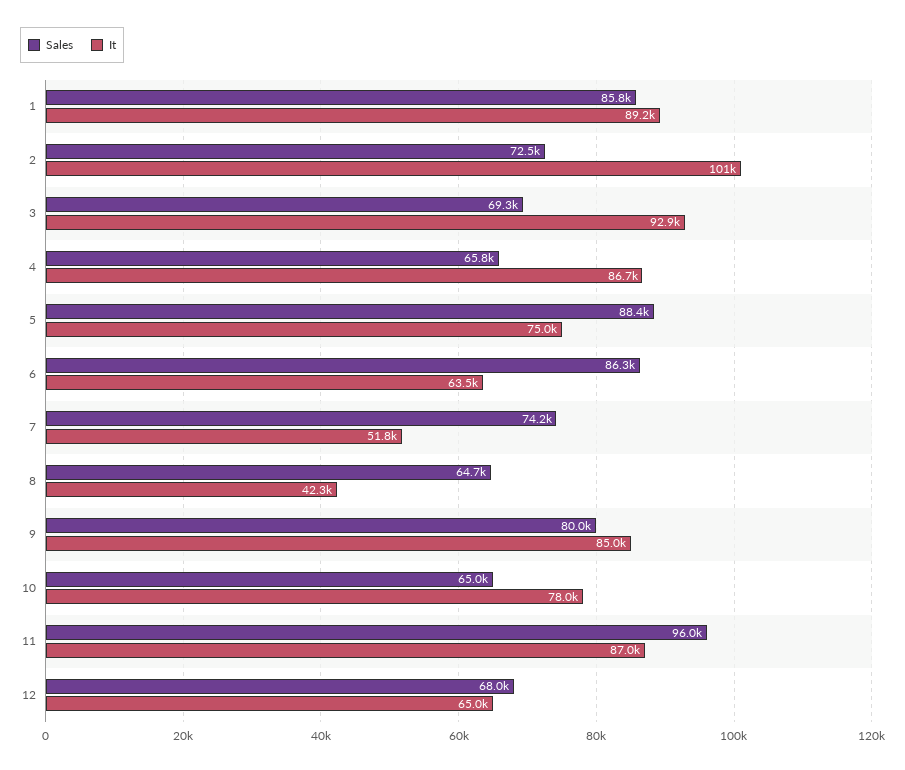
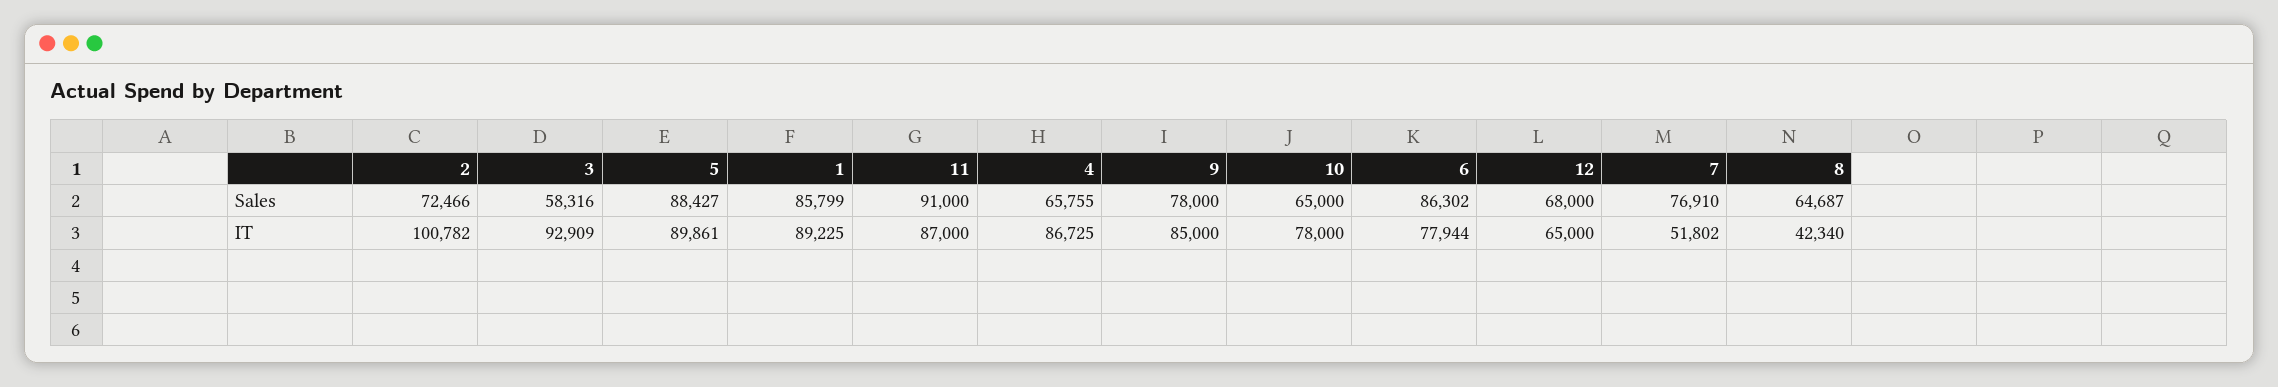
  {
    "Sales": {
      "1": 85799,
      "2": 72466,
-     "3": 69300,
+     "3": 58316,
      "4": 65755,
      "5": 88427,
      "6": 86302,
-     "7": 74200,
+     "7": 76910,
      "8": 64687,
-     "9": 80000,
+     "9": 78000,
      "10": 65000,
-     "11": 96000,
+     "11": 91000,
      "12": 68000
    },
    "It": {
      "1": 89225,
      "2": 100782,
      "3": 92909,
      "4": 86725,
-     "5": 75000,
+     "5": 89861,
-     "6": 63500,
+     "6": 77944,
      "7": 51802,
      "8": 42340,
      "9": 85000,
      "10": 78000,
      "11": 87000,
      "12": 65000
    }
  }

